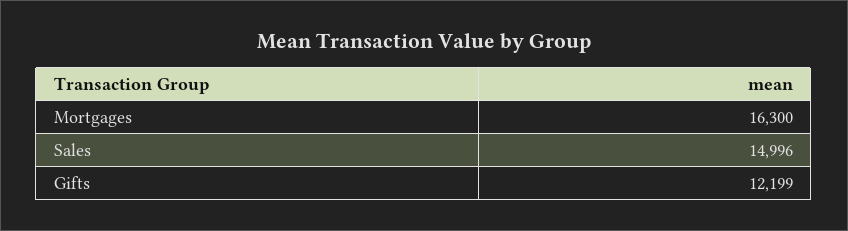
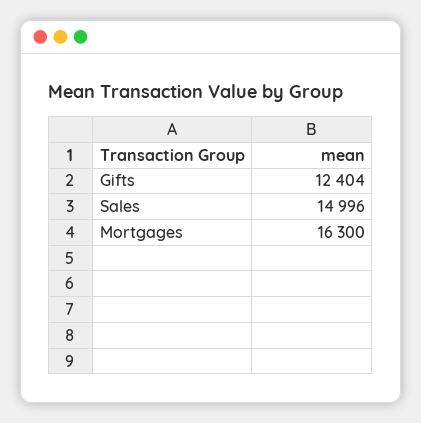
  {
    "Mortgages": 16300,
    "Sales": 14996,
-   "Gifts": 12199
+   "Gifts": 12404
  }

